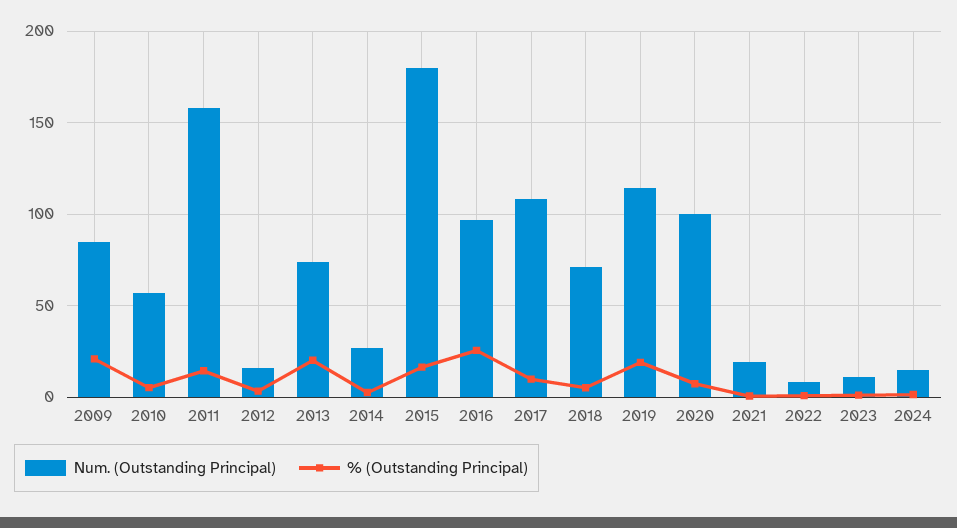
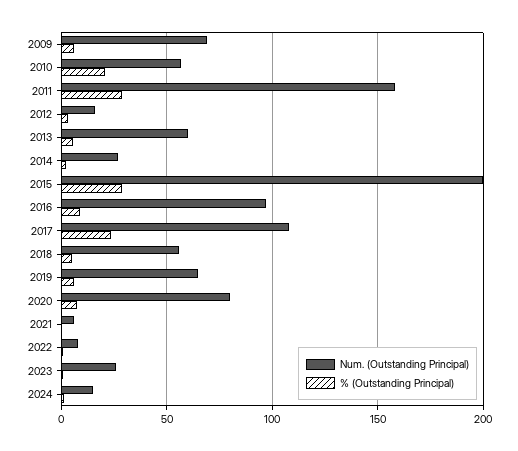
  {
    "Num. (Outstanding Principal)": {
-     "2009": 85,
+     "2009": 70,
      "2010": 55,
      "2011": 160,
      "2012": 15,
-     "2013": 75,
+     "2013": 60,
      "2014": 25,
-     "2015": 180,
+     "2015": 200,
      "2016": 95,
      "2017": 110,
-     "2018": 70,
+     "2018": 55,
-     "2019": 115,
+     "2019": 65,
-     "2020": 100,
+     "2020": 80,
-     "2021": 20,
+     "2021": 5,
      "2022": 10,
-     "2023": 10,
+     "2023": 25,
      "2024": 15
    },
    "% (Outstanding Principal)": {
-     "2009": 20,
+     "2009": 5,
-     "2010": 5,
+     "2010": 20,
-     "2011": 15,
+     "2011": 30,
      "2012": 5,
-     "2013": 20,
+     "2013": 5,
      "2014": 0,
-     "2015": 15,
+     "2015": 30,
-     "2016": 25,
+     "2016": 10,
-     "2017": 10,
+     "2017": 25,
      "2018": 5,
-     "2019": 20,
+     "2019": 5,
      "2020": 5,
      "2021": 0,
      "2022": 0,
      "2023": 0,
      "2024": 0
    }
  }

